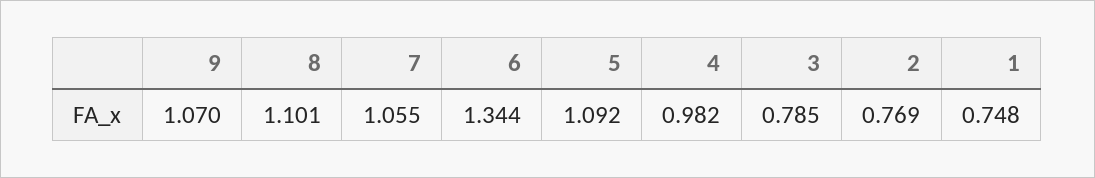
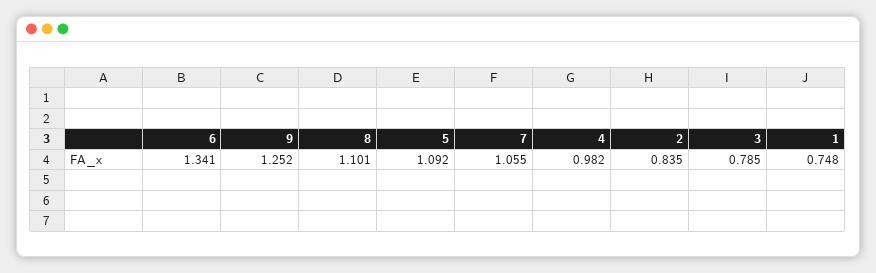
  {
-   "9": 1.07,
+   "9": 1.252,
    "8": 1.101,
    "7": 1.055,
-   "6": 1.344,
+   "6": 1.341,
    "5": 1.092,
    "4": 0.982,
    "3": 0.785,
-   "2": 0.769,
+   "2": 0.835,
    "1": 0.748
  }

